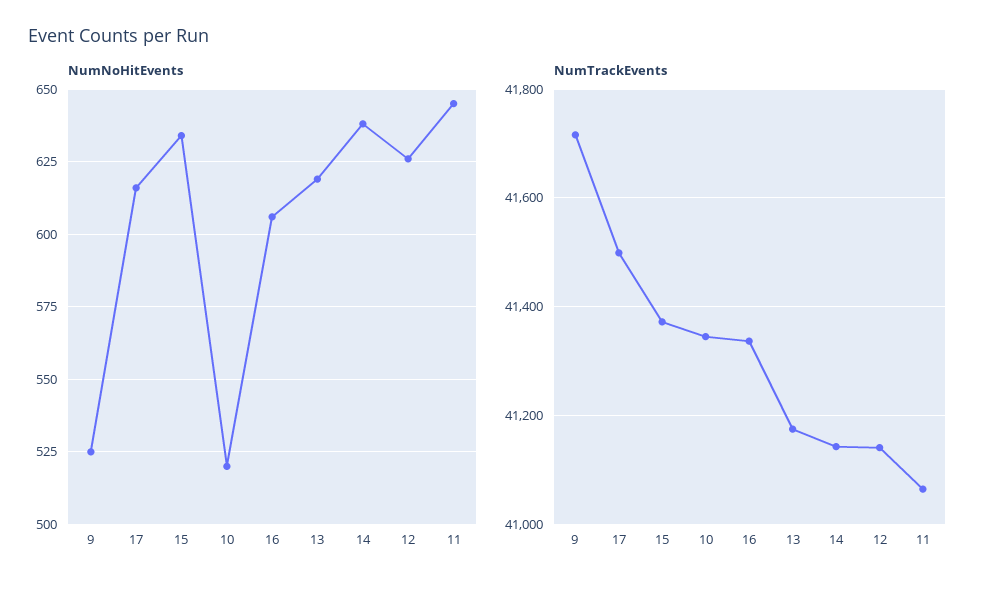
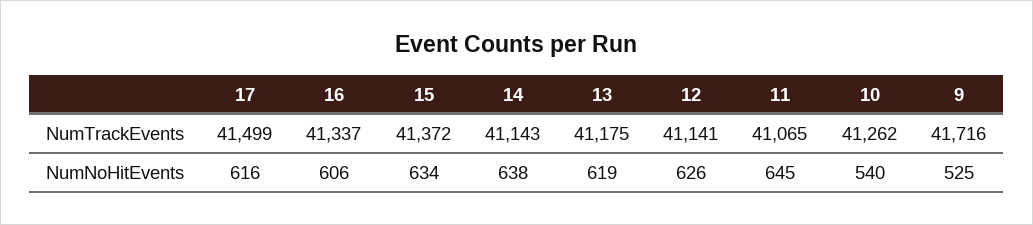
  {
    "NumNoHitEvents": {
      "9": 525,
      "17": 616,
      "15": 634,
-     "10": 520,
+     "10": 540,
      "16": 606,
      "13": 619,
      "14": 638,
      "12": 626,
      "11": 645
    },
    "NumTrackEvents": {
      "9": 41716,
      "17": 41499,
      "15": 41372,
-     "10": 41340,
+     "10": 41262,
      "16": 41337,
      "13": 41175,
      "14": 41143,
      "12": 41141,
      "11": 41065
    }
  }

